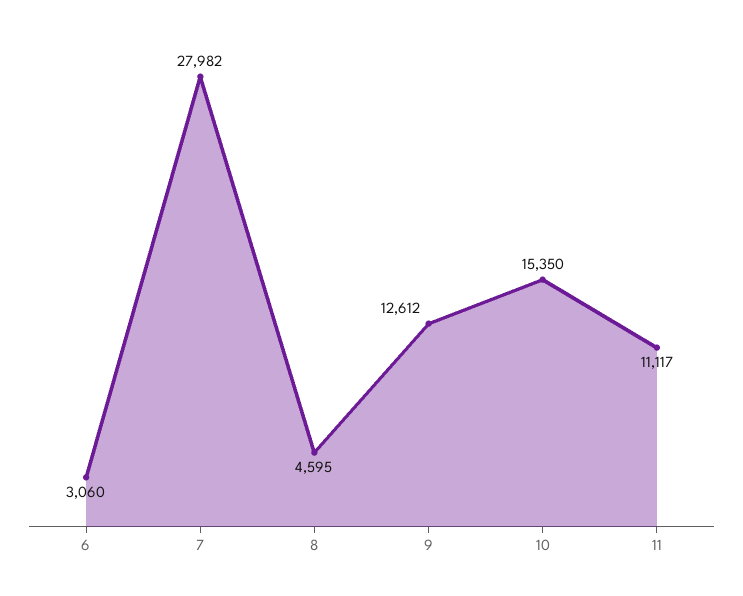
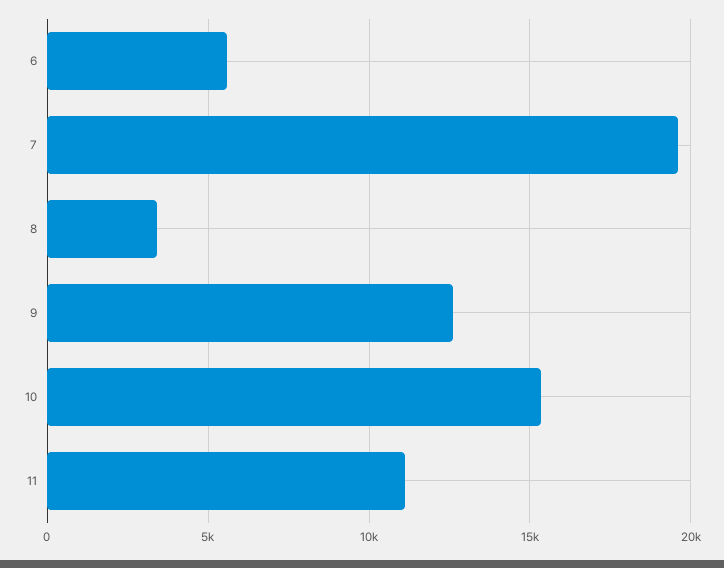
  {
-   "6": 3060,
+   "6": 5500,
-   "7": 27982,
+   "7": 19500,
-   "8": 4595,
+   "8": 3500,
    "9": 12612,
    "10": 15350,
    "11": 11117
  }

